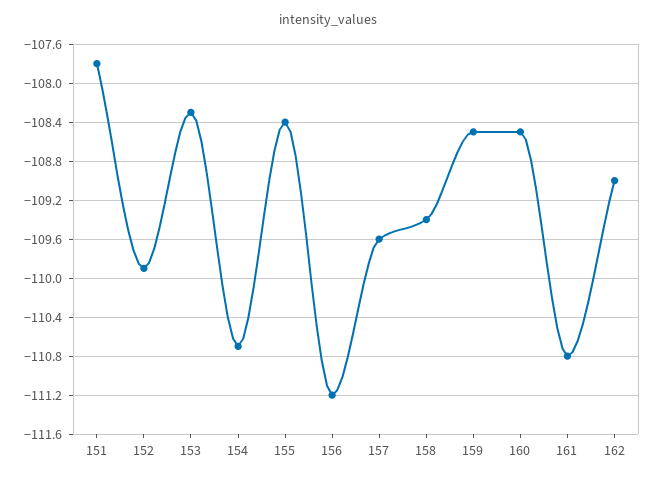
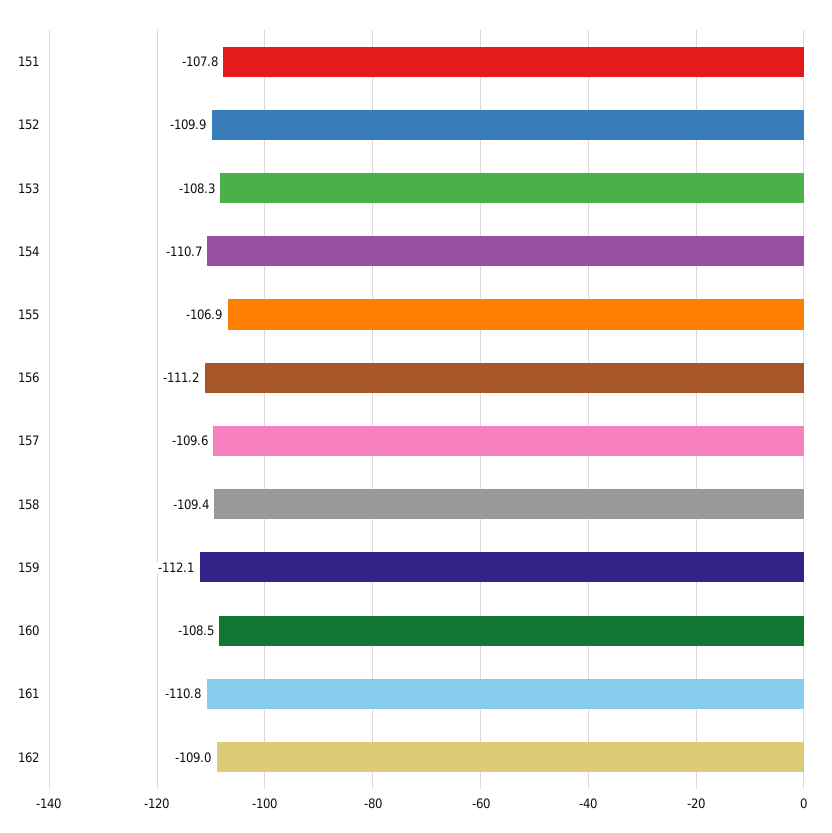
  {
    "151": -107.8,
    "152": -109.9,
    "153": -108.3,
    "154": -110.7,
-   "155": -108.4,
+   "155": -106.9,
    "156": -111.2,
    "157": -109.6,
    "158": -109.4,
-   "159": -108.5,
+   "159": -112.1,
    "160": -108.5,
    "161": -110.8,
    "162": -109
  }

